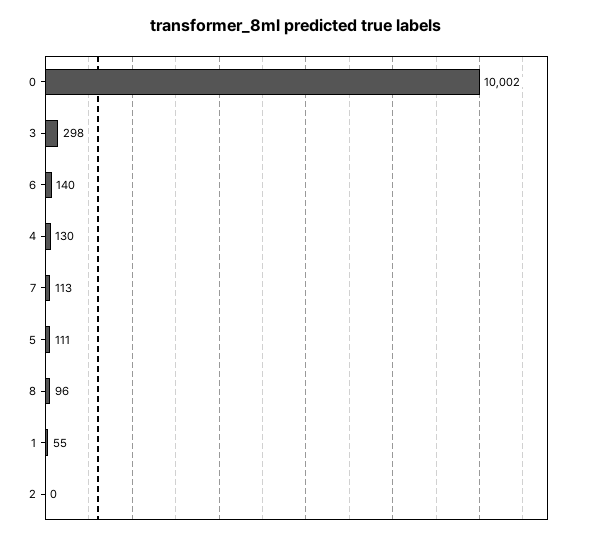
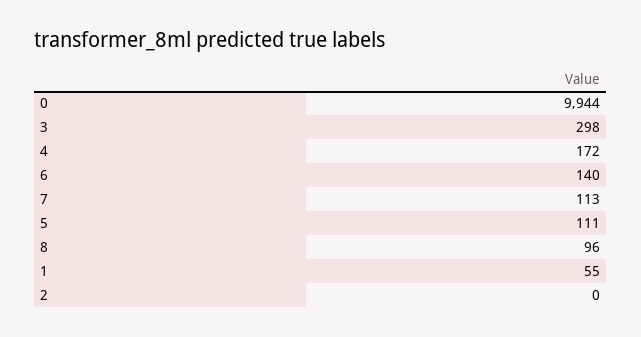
  {
-   "0": 10002,
+   "0": 9944,
    "3": 298,
    "6": 140,
-   "4": 130,
+   "4": 172,
    "7": 113,
    "5": 111,
    "8": 96,
    "1": 55,
    "2": 0
  }

